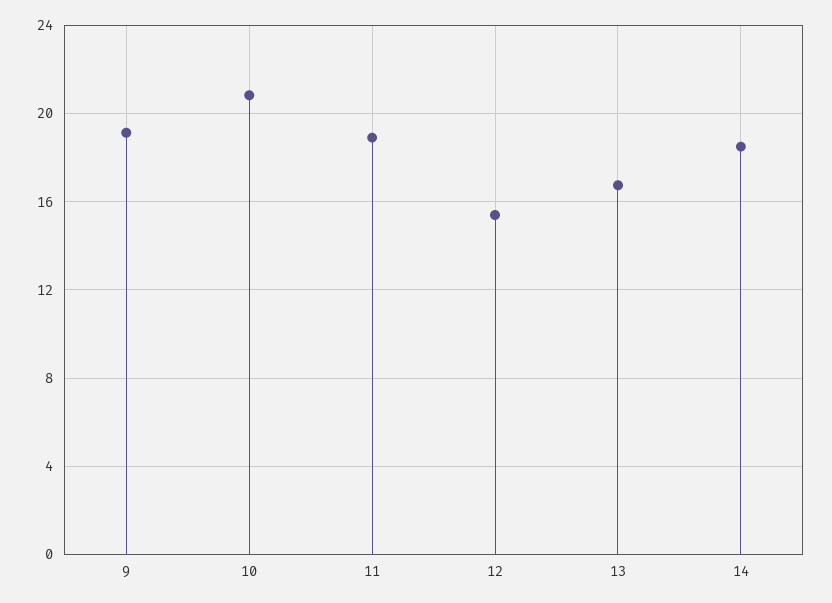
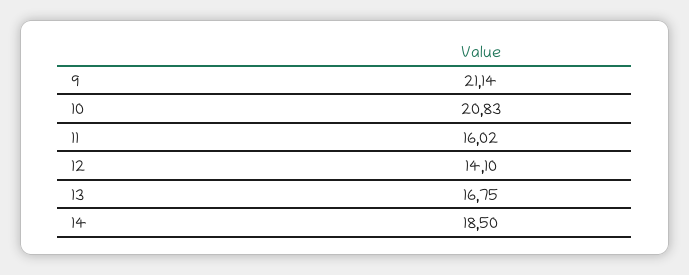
  {
-   "9": 19,
+   "9": 21.14,
    "10": 20.83,
-   "11": 19,
+   "11": 16.02,
-   "12": 15.5,
+   "12": 14.1,
    "13": 16.75,
    "14": 18.5
  }

